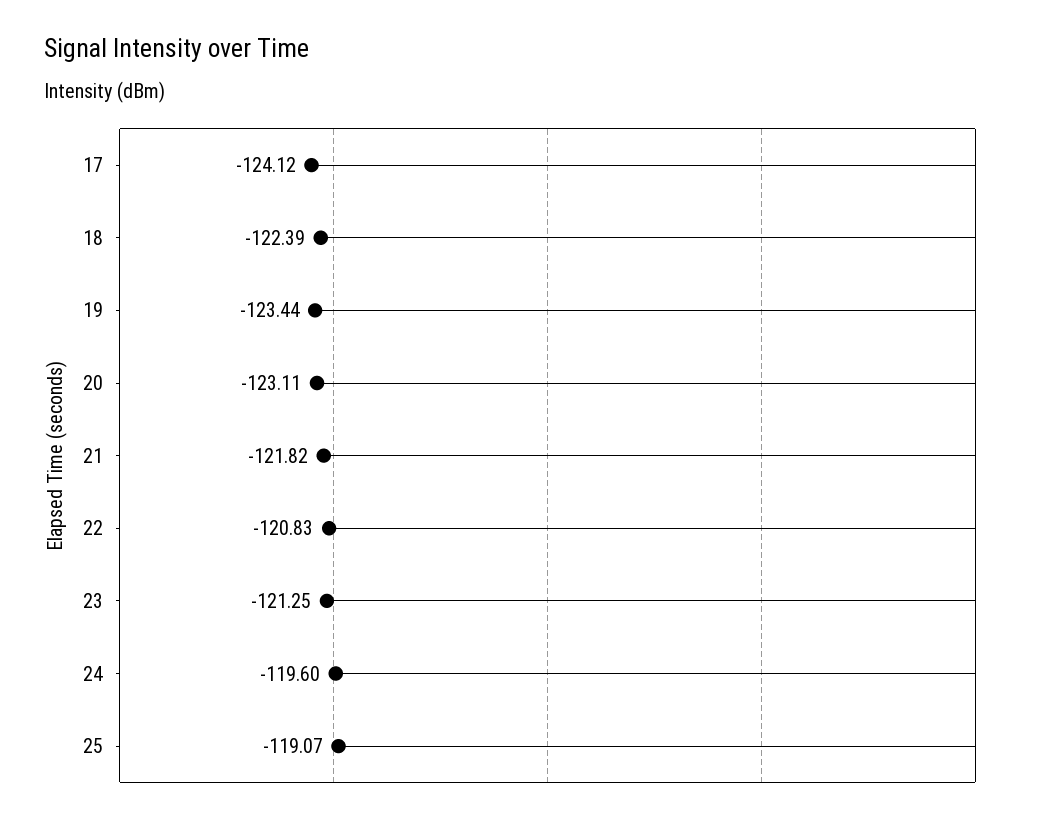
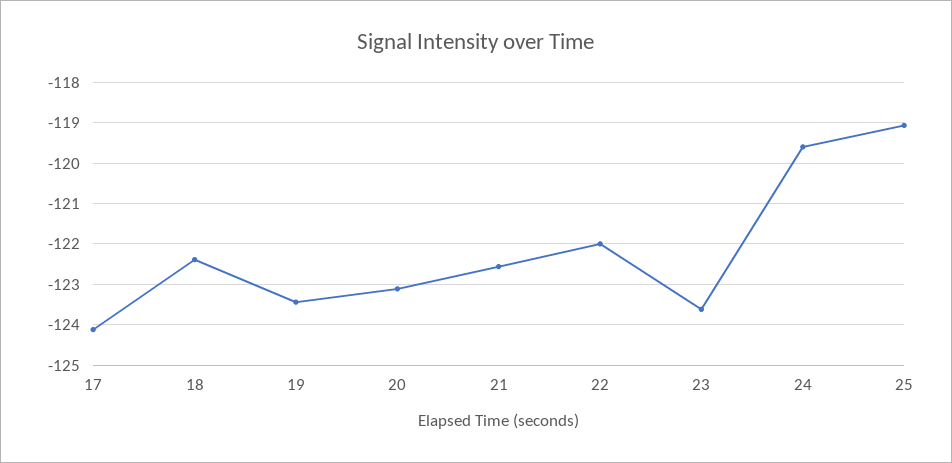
  {
    "17": -124.12,
    "18": -122.39,
    "19": -123.44,
    "20": -123.11,
-   "21": -121.82,
+   "21": -122.6,
-   "22": -120.83,
+   "22": -122,
-   "23": -121.25,
+   "23": -123.6,
    "24": -119.6,
    "25": -119.07
  }

